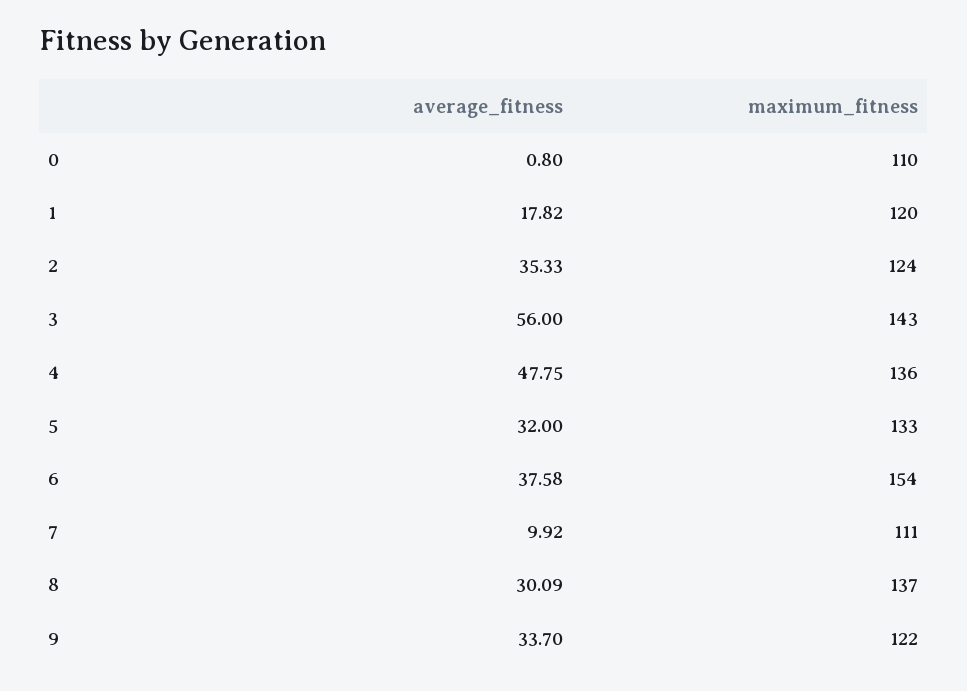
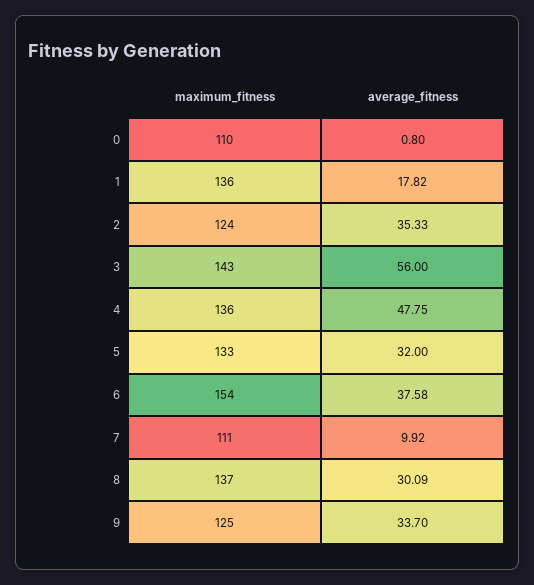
  {
    "average_fitness": {
      "0": 0.8,
      "1": 17.82,
      "2": 35.33,
      "3": 56,
      "4": 47.75,
      "5": 32,
      "6": 37.58,
      "7": 9.92,
      "8": 30.09,
      "9": 33.7
    },
    "maximum_fitness": {
      "0": 110,
-     "1": 120,
+     "1": 136,
      "2": 124,
      "3": 143,
      "4": 136,
      "5": 133,
      "6": 154,
      "7": 111,
      "8": 137,
-     "9": 122
+     "9": 125
    }
  }

